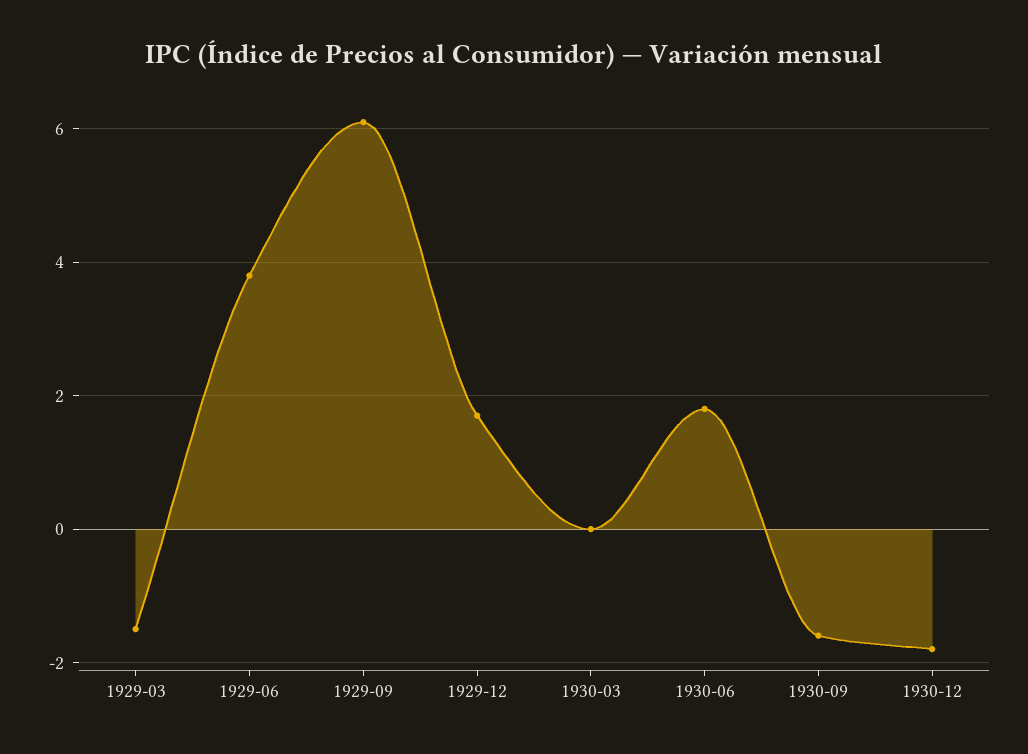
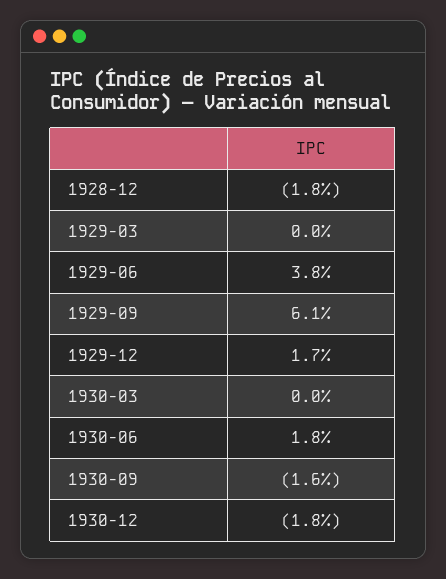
  {
-   "1929-03": -1.5,
+   "1929-03": 0,
    "1929-06": 3.8,
    "1929-09": 6.1,
    "1929-12": 1.7,
    "1930-03": 0,
    "1930-06": 1.8,
    "1930-09": -1.6,
-   "1930-12": -1.8
+   "1930-12": -1.8,
+   "1928-12": -1.8
  }

